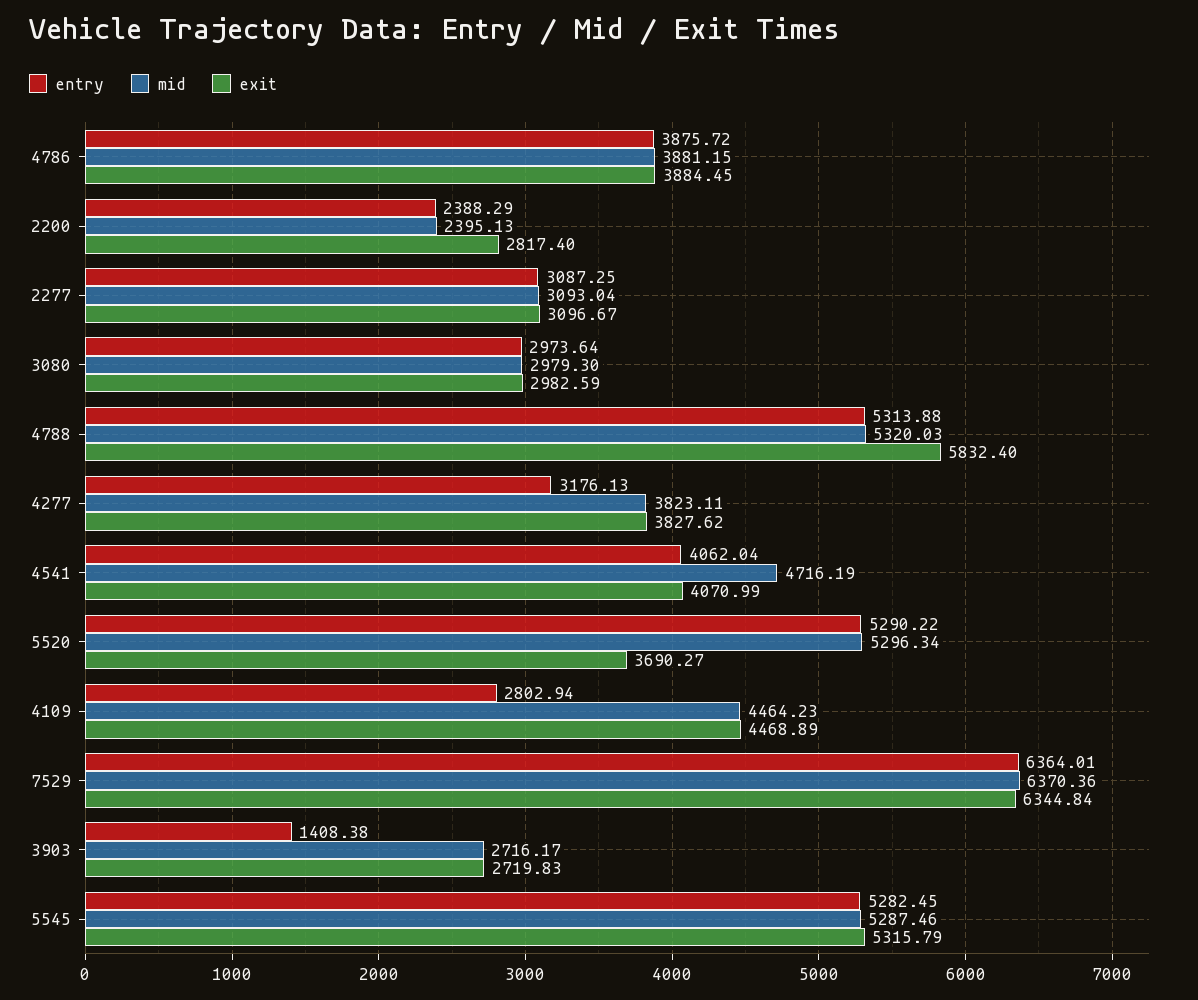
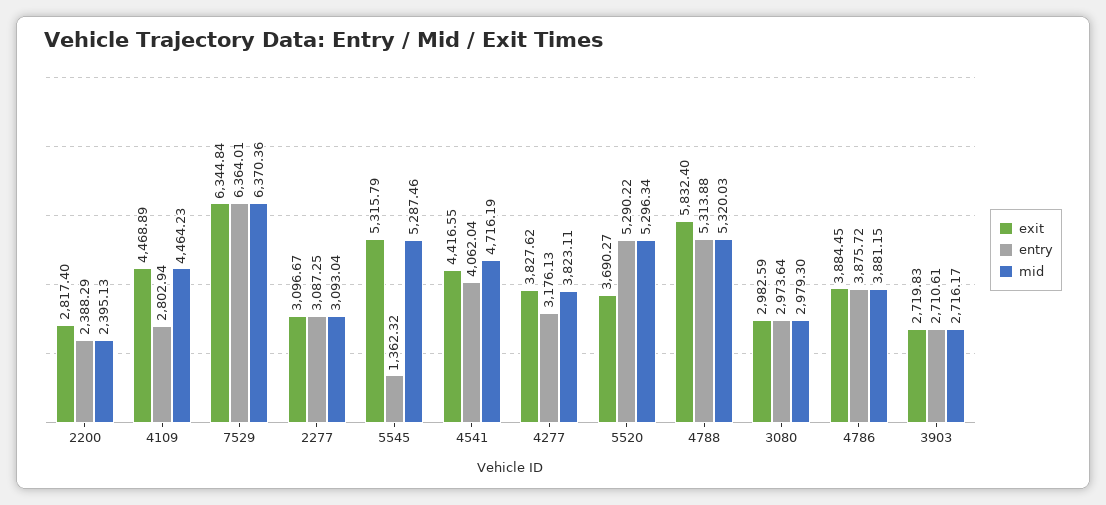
  {
    "entry": {
      "4786": 3875.72,
      "2200": 2388.29,
      "2277": 3087.25,
      "3080": 2973.64,
      "4788": 5313.88,
      "4277": 3176.13,
      "4541": 4062.04,
      "5520": 5290.22,
      "4109": 2802.94,
      "7529": 6364.01,
-     "3903": 1408.38,
+     "3903": 2710.61,
-     "5545": 5282.45
+     "5545": 1362.32
    },
    "mid": {
      "4786": 3881.15,
      "2200": 2395.13,
      "2277": 3093.04,
      "3080": 2979.3,
      "4788": 5320.03,
      "4277": 3823.11,
      "4541": 4716.19,
      "5520": 5296.34,
      "4109": 4464.23,
      "7529": 6370.36,
      "3903": 2716.17,
      "5545": 5287.46
    },
    "exit": {
      "4786": 3884.45,
      "2200": 2817.4,
      "2277": 3096.67,
      "3080": 2982.59,
      "4788": 5832.4,
      "4277": 3827.62,
-     "4541": 4070.99,
+     "4541": 4416.55,
      "5520": 3690.27,
      "4109": 4468.89,
      "7529": 6344.84,
      "3903": 2719.83,
      "5545": 5315.79
    }
  }

